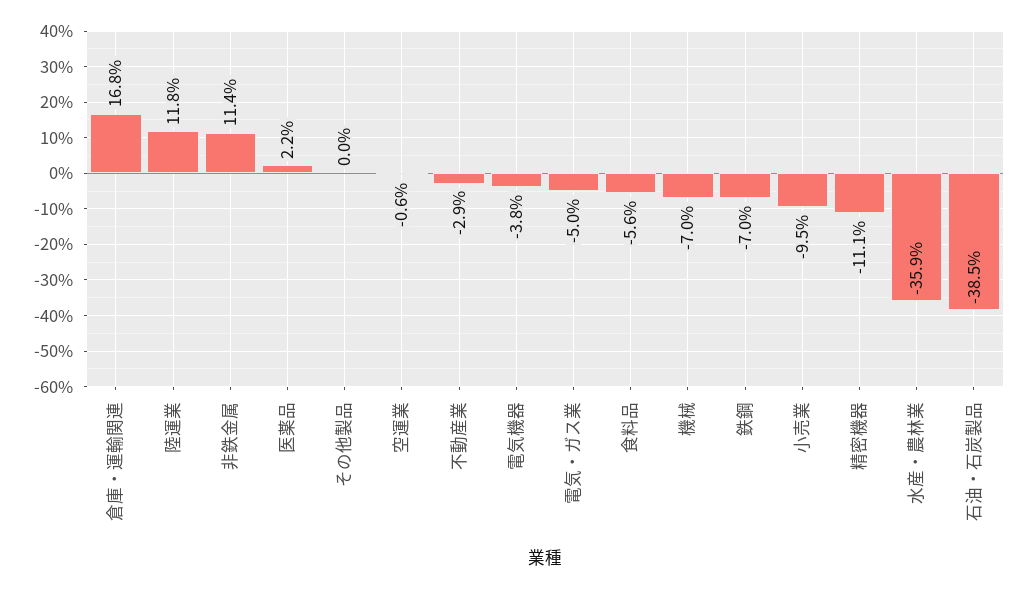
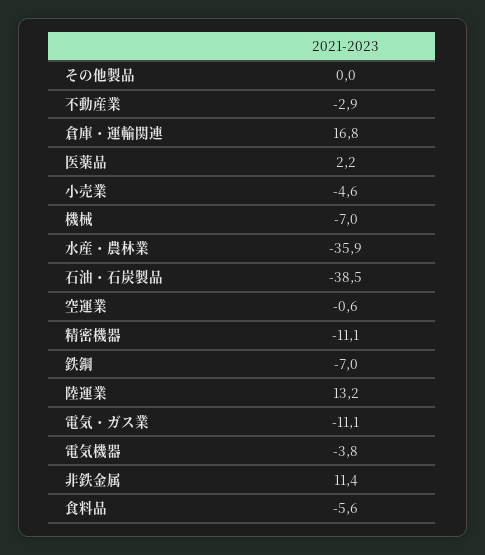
  {
    "倉庫・運輸関連": 16.8,
-   "陸運業": 11.8,
+   "陸運業": 13.2,
    "非鉄金属": 11.4,
    "医薬品": 2.2,
    "その他製品": 0,
    "空運業": -0.6,
    "不動産業": -2.9,
    "電気機器": -3.8,
-   "電気・ガス業": -5,
+   "電気・ガス業": -11.1,
    "食料品": -5.6,
    "機械": -7,
    "鉄鋼": -7,
-   "小売業": -9.5,
+   "小売業": -4.6,
    "精密機器": -11.1,
    "水産・農林業": -35.9,
    "石油・石炭製品": -38.5
  }

